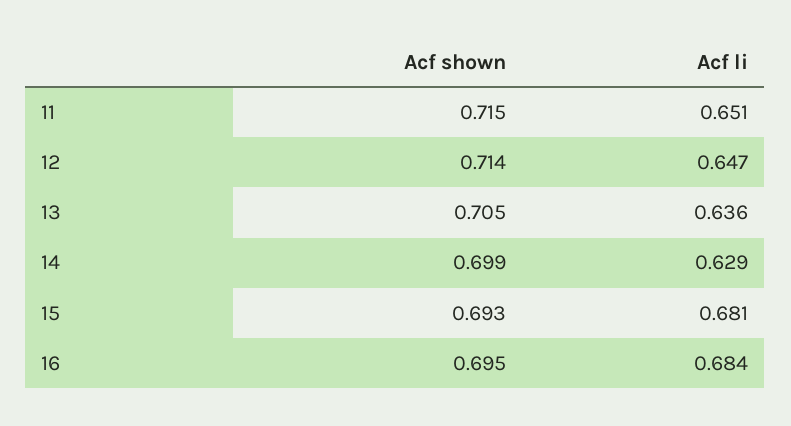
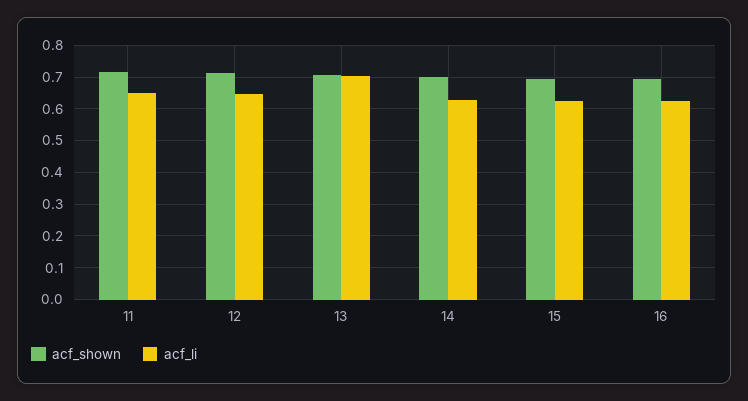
  {
    "Acf shown": {
      "11": 0.715,
      "12": 0.714,
      "13": 0.705,
      "14": 0.699,
      "15": 0.693,
      "16": 0.695
    },
    "Acf li": {
      "11": 0.651,
      "12": 0.647,
-     "13": 0.636,
+     "13": 0.7,
      "14": 0.629,
-     "15": 0.681,
+     "15": 0.62,
-     "16": 0.684
+     "16": 0.62
    }
  }

